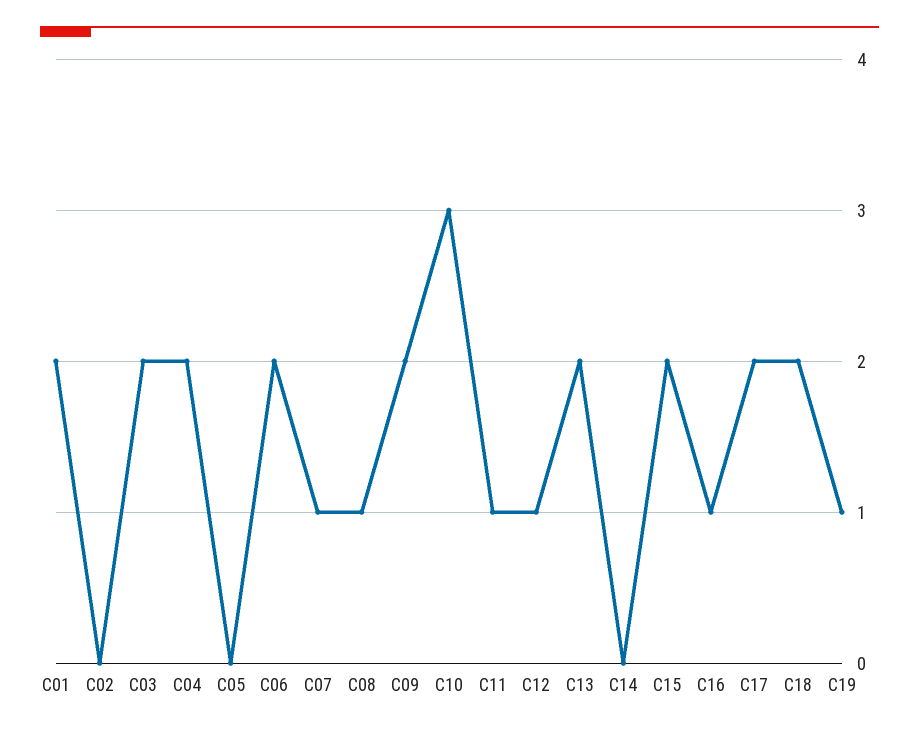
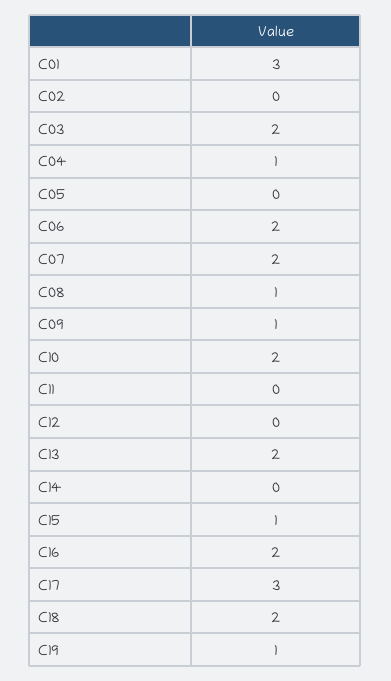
  {
-   "C01": 2,
+   "C01": 3,
    "C02": 0,
    "C03": 2,
-   "C04": 2,
+   "C04": 1,
    "C05": 0,
    "C06": 2,
-   "C07": 1,
+   "C07": 2,
    "C08": 1,
-   "C09": 2,
+   "C09": 1,
-   "C10": 3,
+   "C10": 2,
-   "C11": 1,
+   "C11": 0,
-   "C12": 1,
+   "C12": 0,
    "C13": 2,
    "C14": 0,
-   "C15": 2,
+   "C15": 1,
-   "C16": 1,
+   "C16": 2,
-   "C17": 2,
+   "C17": 3,
    "C18": 2,
    "C19": 1
  }

